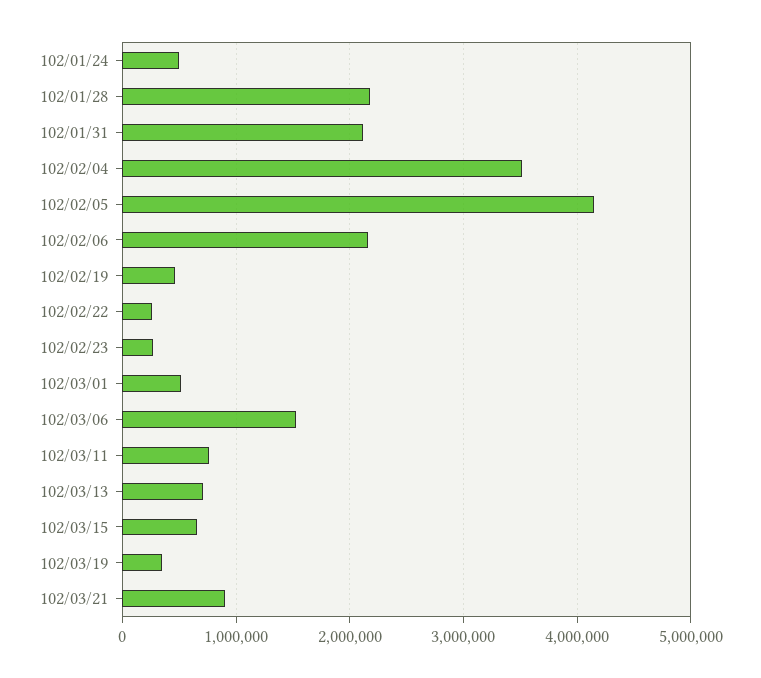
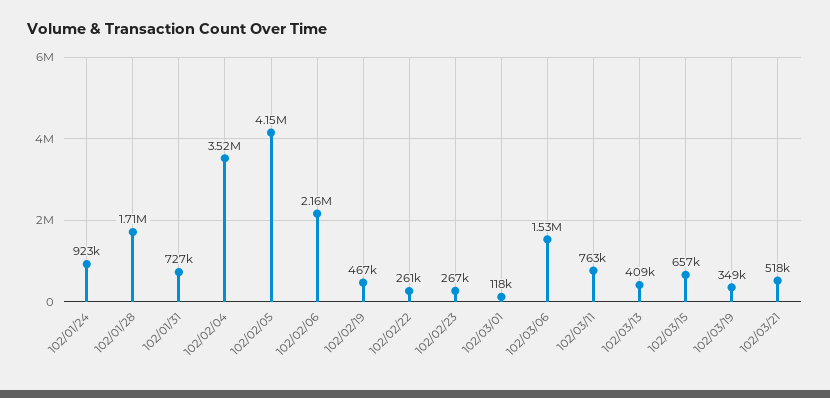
  {
-   "102/01/24": 500000,
+   "102/01/24": 923000,
-   "102/01/28": 2200000,
+   "102/01/28": 1710000,
-   "102/01/31": 2100000,
+   "102/01/31": 727000,
    "102/02/04": 3520000,
    "102/02/05": 4150000,
    "102/02/06": 2160000,
    "102/02/19": 467000,
    "102/02/22": 261000,
    "102/02/23": 267000,
-   "102/03/01": 500000,
+   "102/03/01": 118000,
    "102/03/06": 1530000,
    "102/03/11": 763000,
-   "102/03/13": 700000,
+   "102/03/13": 409000,
    "102/03/15": 657000,
    "102/03/19": 349000,
-   "102/03/21": 900000
+   "102/03/21": 518000
  }

